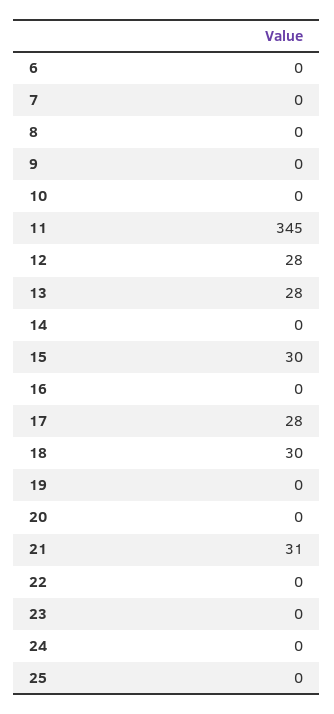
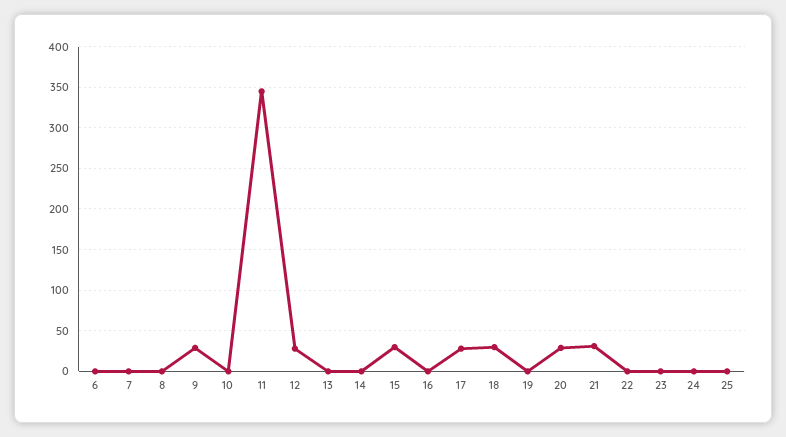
  {
    "6": 0,
    "7": 0,
    "8": 0,
-   "9": 0,
+   "9": 30,
    "10": 0,
    "11": 345,
    "12": 28,
-   "13": 28,
+   "13": 0,
    "14": 0,
    "15": 30,
    "16": 0,
    "17": 28,
    "18": 30,
    "19": 0,
-   "20": 0,
+   "20": 30,
    "21": 31,
    "22": 0,
    "23": 0,
    "24": 0,
    "25": 0
  }

